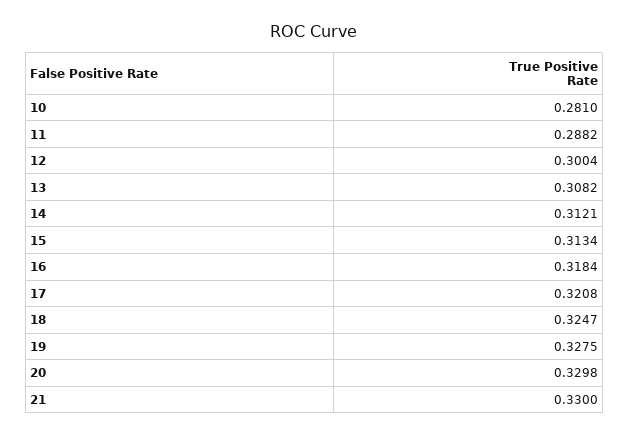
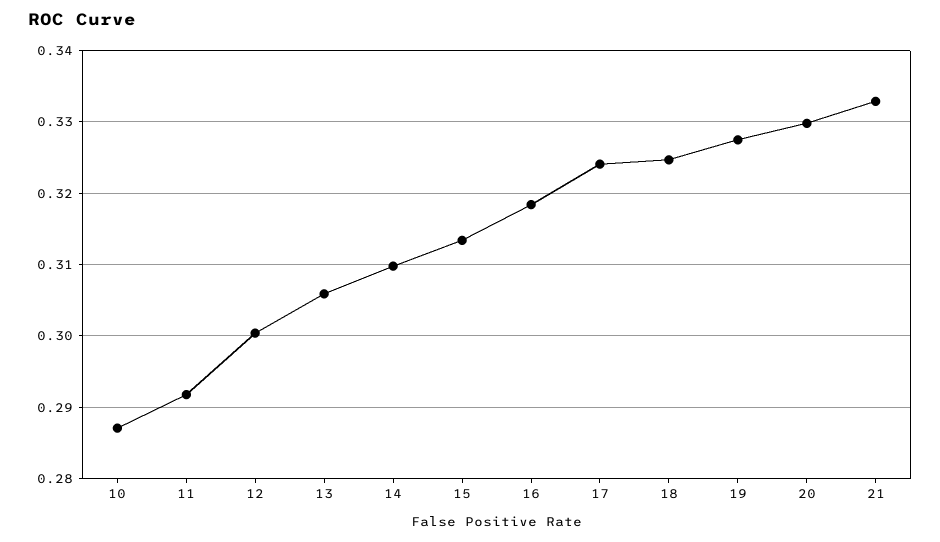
  {
-   "10": 0.281,
+   "10": 0.287,
-   "11": 0.2882,
+   "11": 0.292,
    "12": 0.3004,
-   "13": 0.3082,
+   "13": 0.306,
-   "14": 0.3121,
+   "14": 0.31,
    "15": 0.3134,
    "16": 0.3184,
-   "17": 0.3208,
+   "17": 0.324,
    "18": 0.3247,
    "19": 0.3275,
    "20": 0.3298,
-   "21": 0.33
+   "21": 0.333
  }

